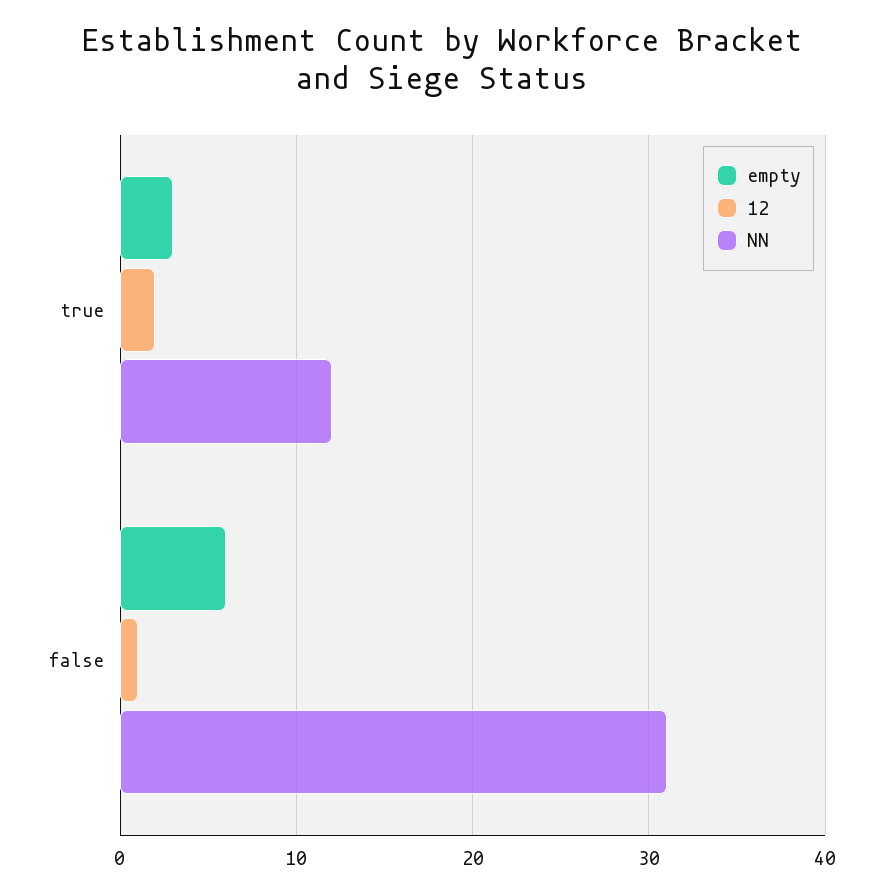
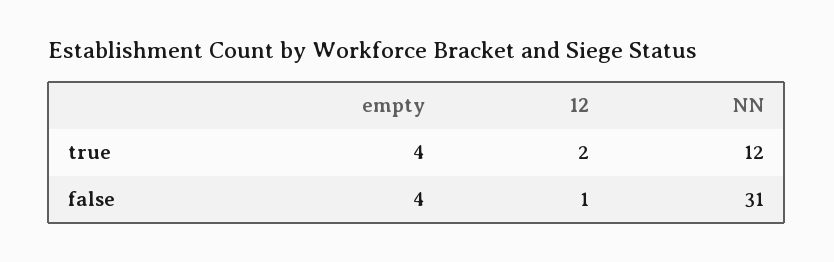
  {
    "empty": {
-     "true": 3,
+     "true": 4,
-     "false": 6
+     "false": 4
    },
    "12": {
      "true": 2,
      "false": 1
    },
    "NN": {
      "true": 12,
      "false": 31
    }
  }

